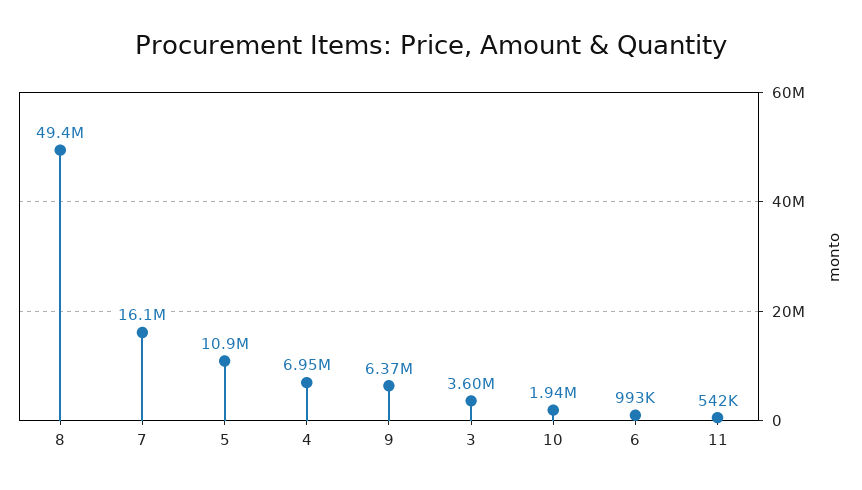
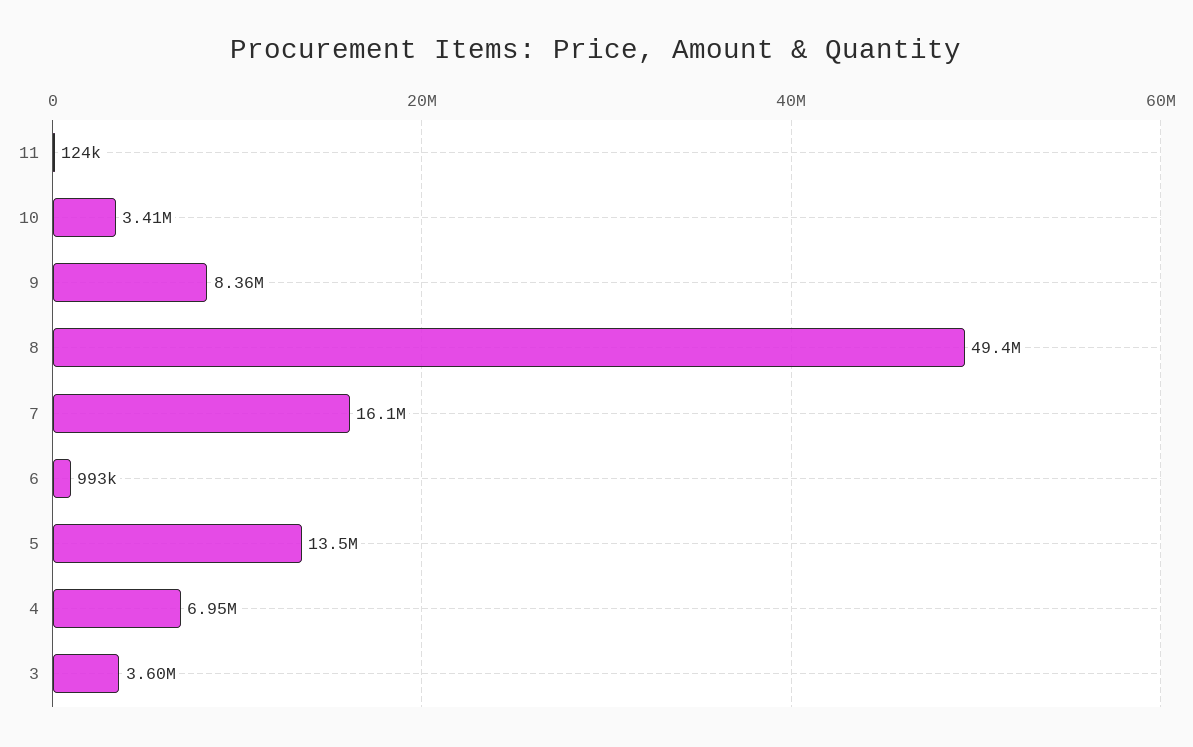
  {
    "8": 49400000,
    "7": 16100000,
-   "5": 10900000,
+   "5": 13500000,
    "4": 6950000,
-   "9": 6370000,
+   "9": 8360000,
    "3": 3600000,
-   "10": 1940000,
+   "10": 3410000,
    "6": 993000,
-   "11": 542000
+   "11": 124000
  }

